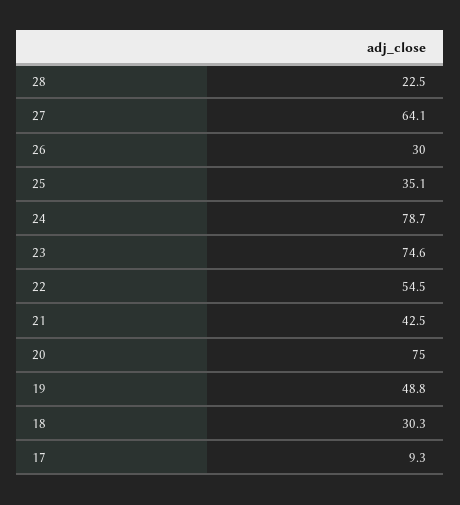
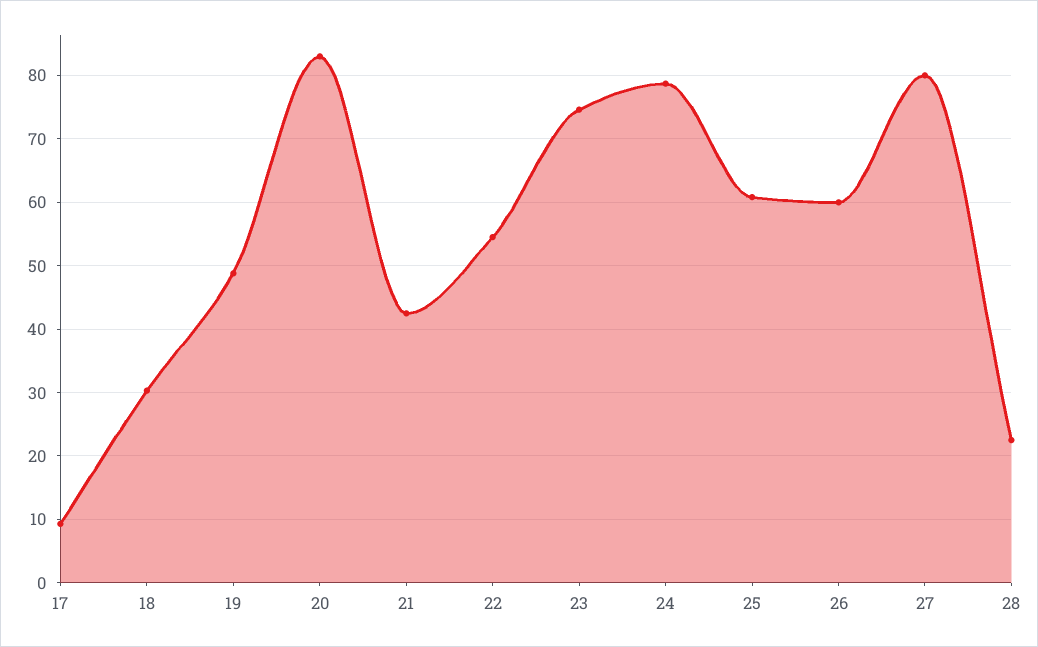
  {
    "28": 22.5,
-   "27": 64.1,
+   "27": 80,
-   "26": 30,
+   "26": 60,
-   "25": 35.1,
+   "25": 61,
    "24": 78.7,
    "23": 74.6,
    "22": 54.5,
    "21": 42.5,
-   "20": 75,
+   "20": 83,
    "19": 48.8,
    "18": 30.3,
    "17": 9.3
  }

